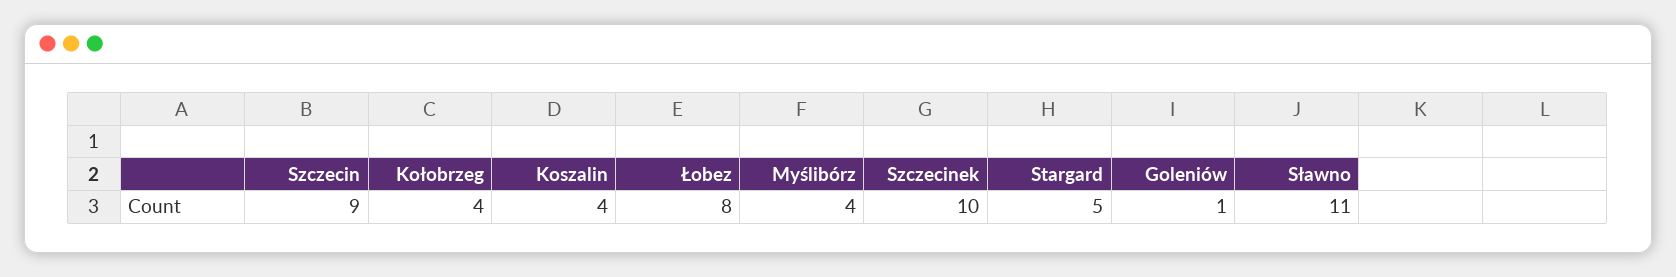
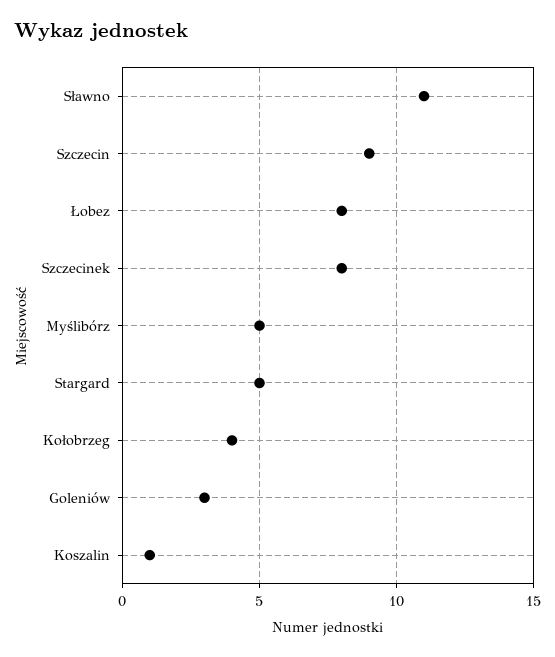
  {
    "Szczecin": 9,
    "Kołobrzeg": 4,
-   "Koszalin": 4,
+   "Koszalin": 1,
    "Łobez": 8,
-   "Myślibórz": 4,
+   "Myślibórz": 5,
-   "Szczecinek": 10,
+   "Szczecinek": 8,
    "Stargard": 5,
-   "Goleniów": 1,
+   "Goleniów": 3,
    "Sławno": 11
  }

